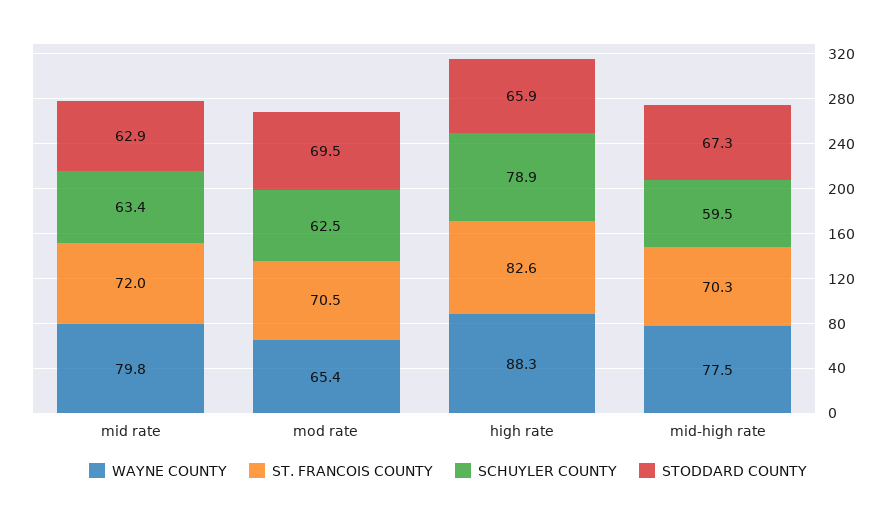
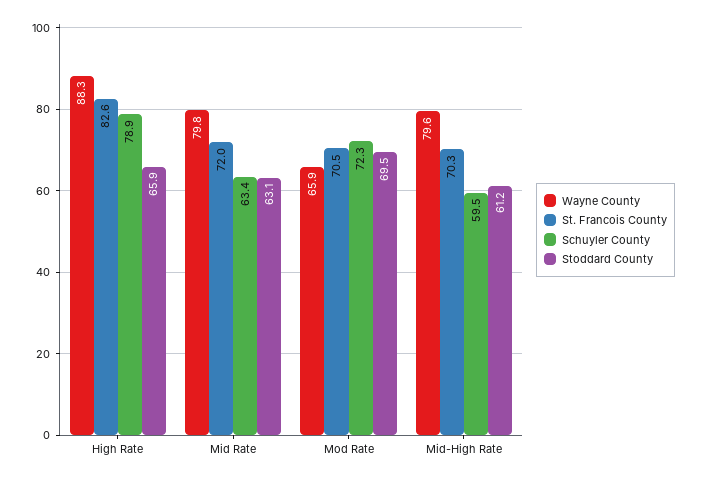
  {
    "WAYNE COUNTY": {
      "mid rate": 79.8,
-     "mod rate": 65.4,
+     "mod rate": 65.9,
      "high rate": 88.3,
-     "mid-high rate": 77.5
+     "mid-high rate": 79.6
    },
    "ST. FRANCOIS COUNTY": {
      "mid rate": 72,
      "mod rate": 70.5,
      "high rate": 82.6,
      "mid-high rate": 70.3
    },
    "SCHUYLER COUNTY": {
      "mid rate": 63.4,
-     "mod rate": 62.5,
+     "mod rate": 72.3,
      "high rate": 78.9,
      "mid-high rate": 59.5
    },
    "STODDARD COUNTY": {
-     "mid rate": 62.9,
+     "mid rate": 63.1,
      "mod rate": 69.5,
      "high rate": 65.9,
-     "mid-high rate": 67.3
+     "mid-high rate": 61.2
    }
  }

